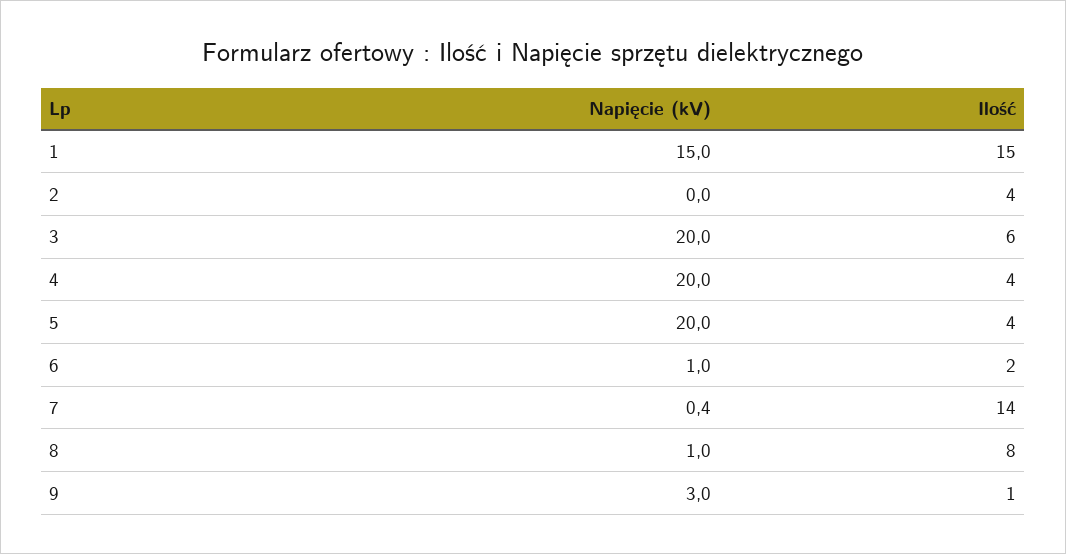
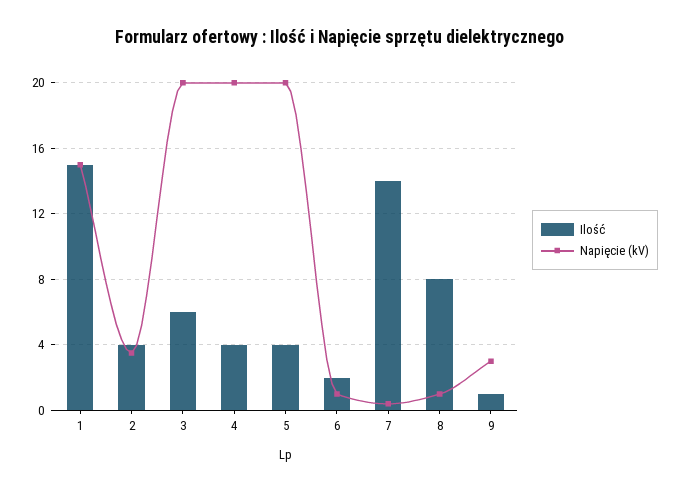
  {
    "Napięcie (kV)": {
      "1": 15,
-     "2": 0,
+     "2": 3.5,
      "3": 20,
      "4": 20,
      "5": 20,
      "6": 1,
      "7": 0.4,
      "8": 1,
      "9": 3
    },
    "Ilość": {
      "1": 15,
      "2": 4,
      "3": 6,
      "4": 4,
      "5": 4,
      "6": 2,
      "7": 14,
      "8": 8,
      "9": 1
    }
  }

